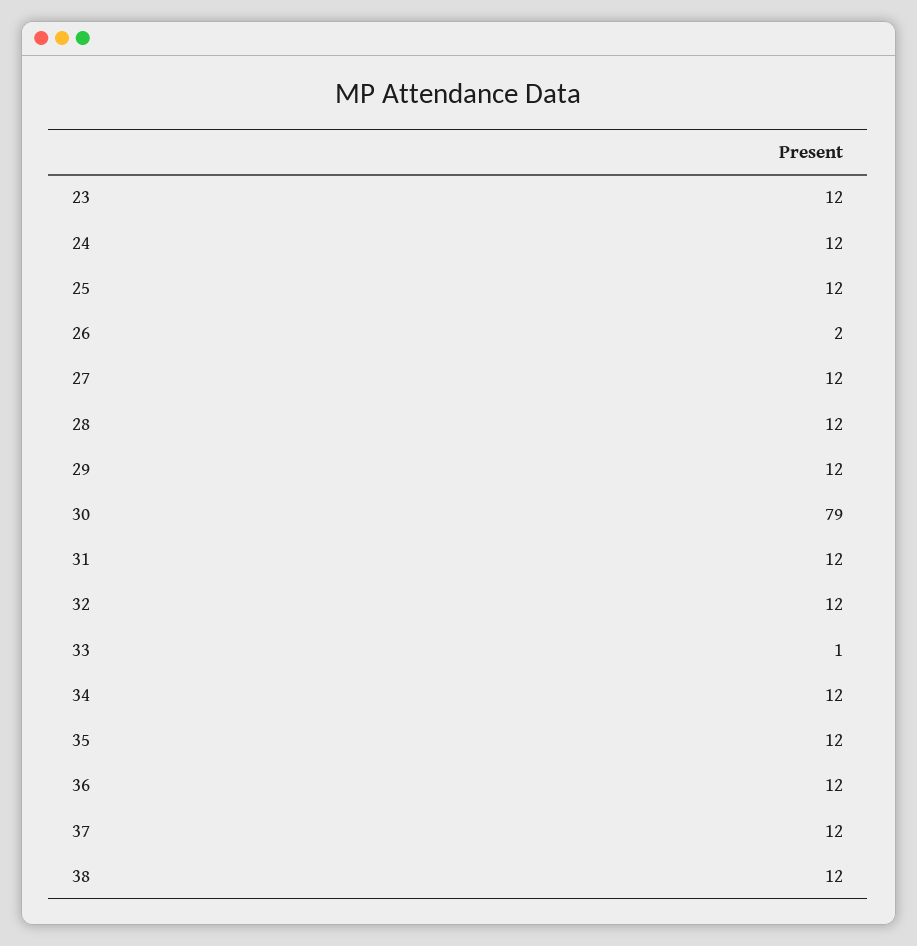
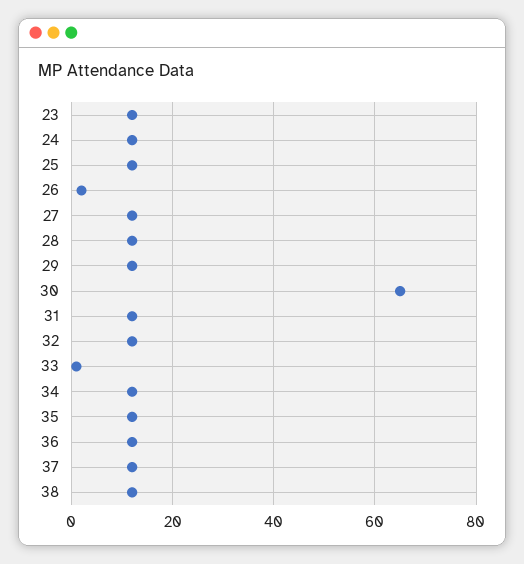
  {
    "23": 12,
    "24": 12,
    "25": 12,
    "26": 2,
    "27": 12,
    "28": 12,
    "29": 12,
-   "30": 79,
+   "30": 65,
    "31": 12,
    "32": 12,
    "33": 1,
    "34": 12,
    "35": 12,
    "36": 12,
    "37": 12,
    "38": 12
  }

